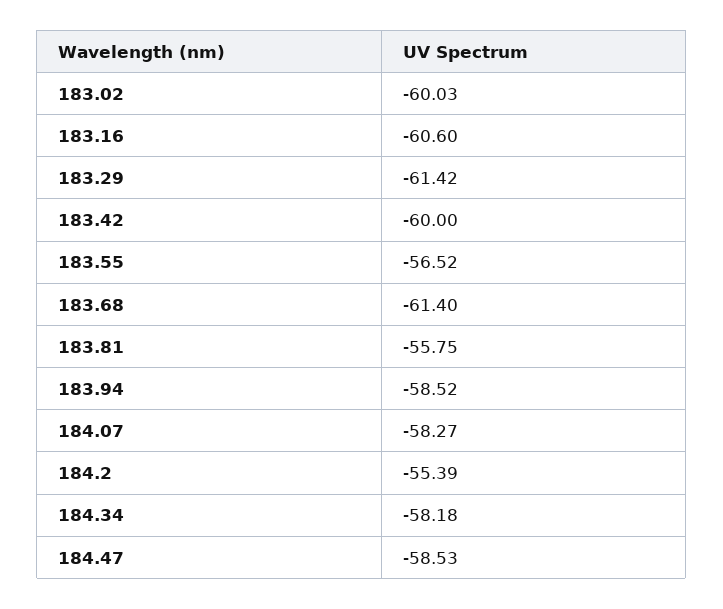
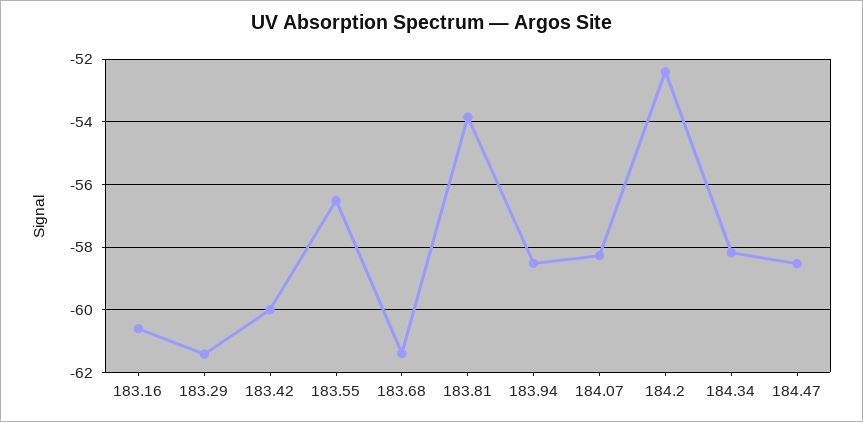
  {
-   "183.02": -60.03,
    "183.16": -60.6,
    "183.29": -61.42,
    "183.42": -60,
    "183.55": -56.52,
    "183.68": -61.4,
-   "183.81": -55.75,
+   "183.81": -53.8,
    "183.94": -58.52,
    "184.07": -58.27,
-   "184.2": -55.39,
+   "184.2": -52.4,
    "184.34": -58.18,
    "184.47": -58.53
  }

